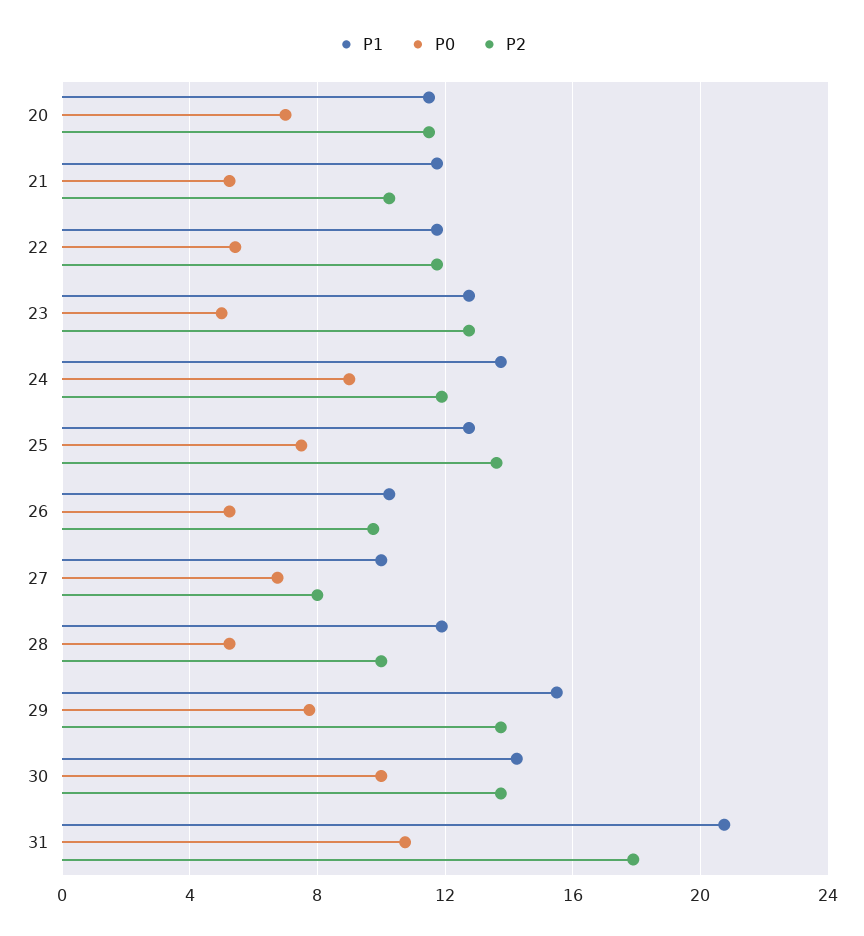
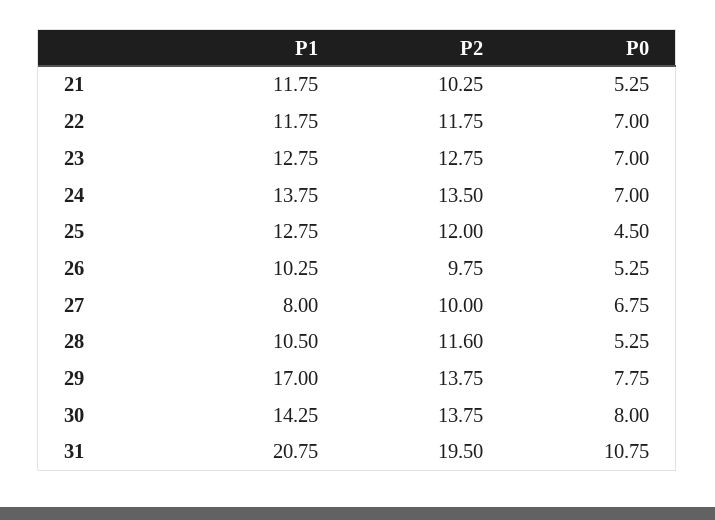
  {
    "P1": {
-     "20": 11.5,
      "21": 11.75,
      "22": 11.75,
      "23": 12.75,
      "24": 13.75,
      "25": 12.75,
      "26": 10.25,
-     "27": 10,
+     "27": 8,
-     "28": 12,
+     "28": 10.5,
-     "29": 15.5,
+     "29": 17,
      "30": 14.25,
      "31": 20.75
    },
    "P0": {
-     "20": 7,
      "21": 5.25,
-     "22": 5.5,
+     "22": 7,
-     "23": 5,
+     "23": 7,
-     "24": 9,
+     "24": 7,
-     "25": 7.5,
+     "25": 4.5,
      "26": 5.25,
      "27": 6.75,
      "28": 5.25,
      "29": 7.75,
-     "30": 10,
+     "30": 8,
      "31": 10.75
    },
    "P2": {
-     "20": 11.5,
      "21": 10.25,
      "22": 11.75,
      "23": 12.75,
-     "24": 12,
+     "24": 13.5,
-     "25": 13.5,
+     "25": 12,
      "26": 9.75,
-     "27": 8,
+     "27": 10,
-     "28": 10,
+     "28": 11.6,
      "29": 13.75,
      "30": 13.75,
-     "31": 18
+     "31": 19.5
    }
  }

